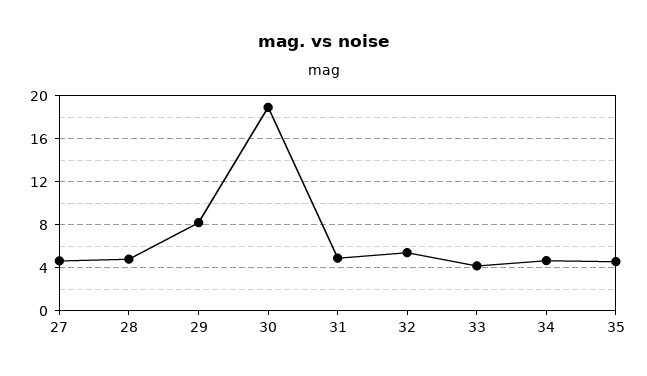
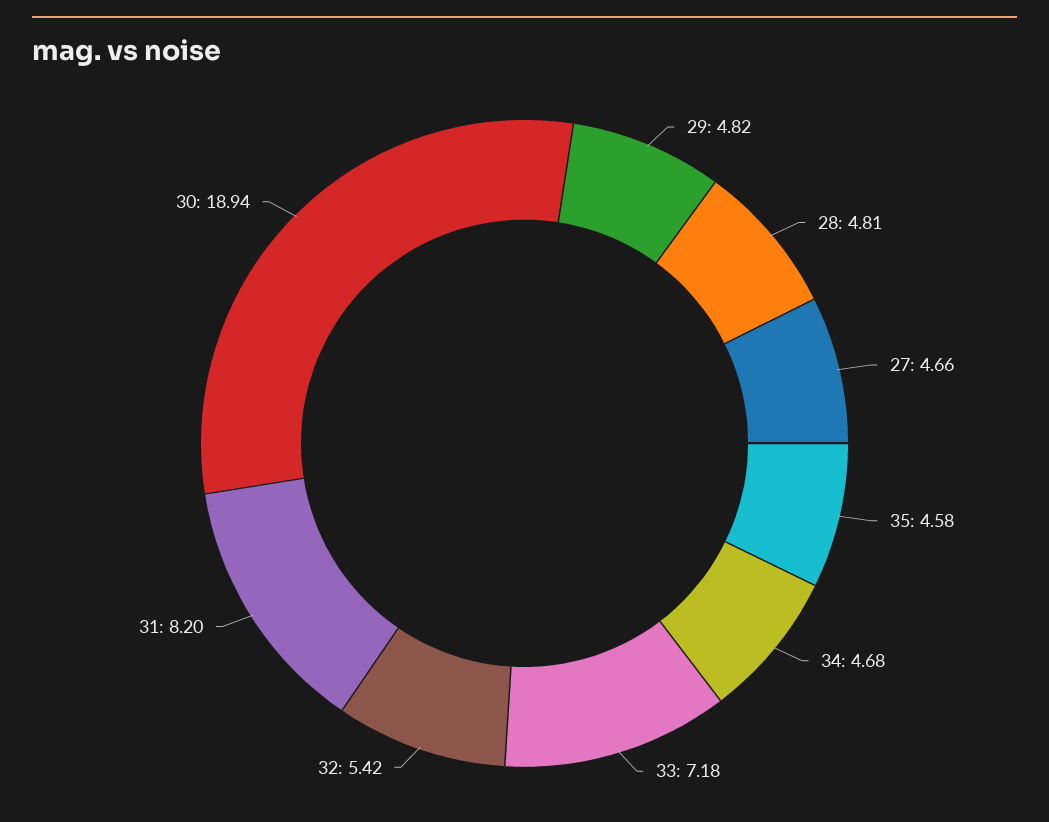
  {
    "27": 4.66,
    "28": 4.81,
-   "29": 8,
+   "29": 4.82,
    "30": 18.94,
-   "31": 5,
+   "31": 8.2,
    "32": 5.42,
-   "33": 4,
+   "33": 7.18,
    "34": 4.68,
    "35": 4.58
  }

